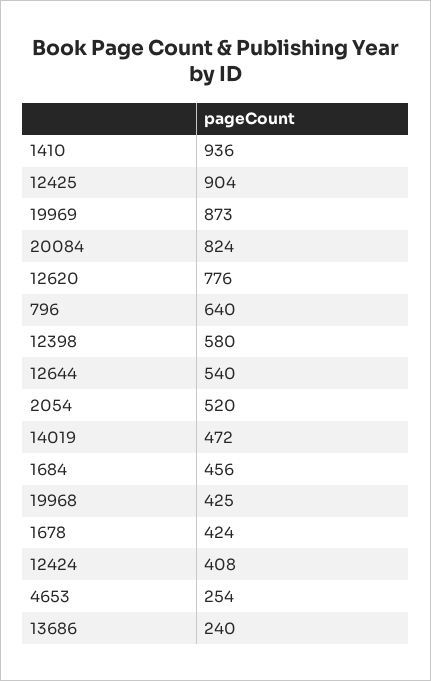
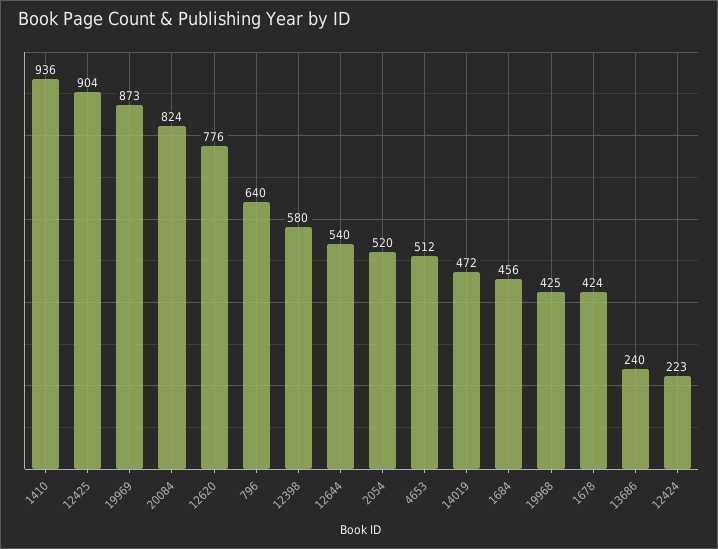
  {
    "1410": 936,
    "12425": 904,
    "19969": 873,
    "20084": 824,
    "12620": 776,
    "796": 640,
    "12398": 580,
    "12644": 540,
    "2054": 520,
    "14019": 472,
    "1684": 456,
    "19968": 425,
    "1678": 424,
-   "12424": 408,
+   "12424": 223,
-   "4653": 254,
+   "4653": 512,
    "13686": 240
  }

